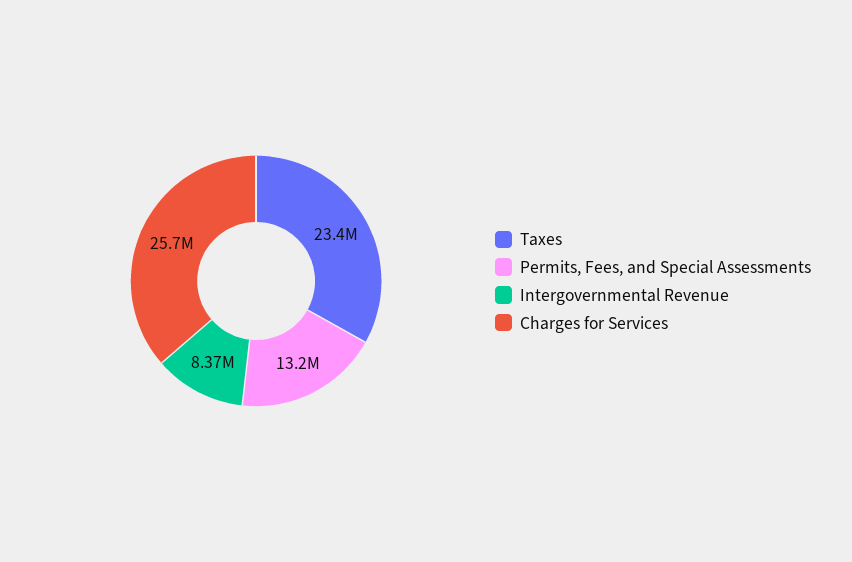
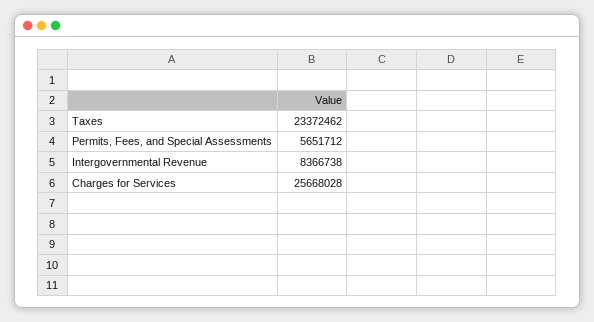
  {
    "Taxes": 23372462,
-   "Permits, Fees, and Special Assessments": 13200000,
+   "Permits, Fees, and Special Assessments": 5651712,
    "Intergovernmental Revenue": 8366738,
    "Charges for Services": 25668028
  }

